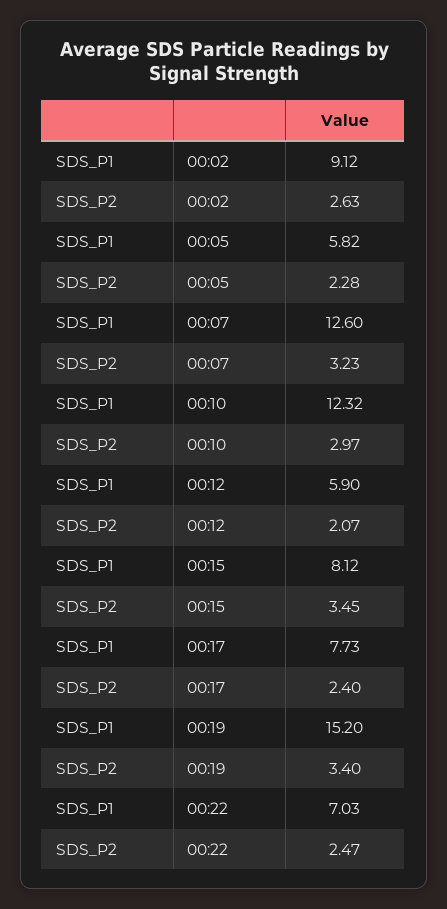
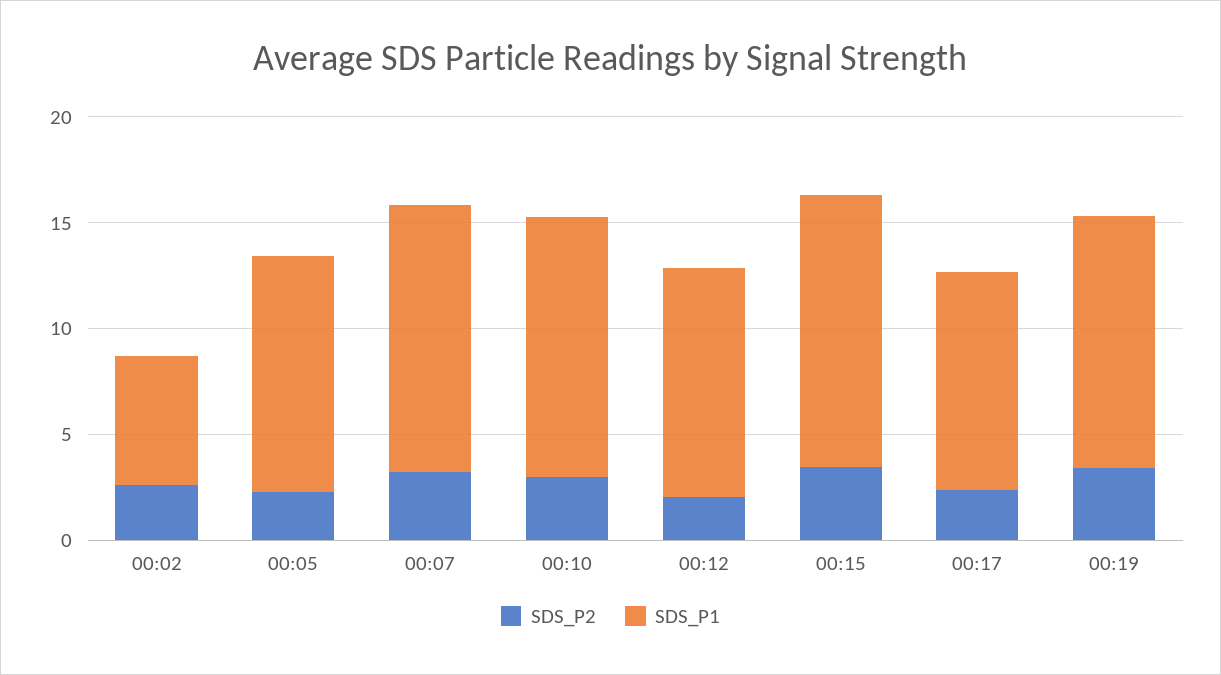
  {
    "SDS_P1": {
-     "00:02": 9.12,
+     "00:02": 6,
-     "00:05": 5.82,
+     "00:05": 11,
      "00:07": 12.6,
      "00:10": 12.32,
-     "00:12": 5.9,
+     "00:12": 11,
-     "00:15": 8.12,
+     "00:15": 13,
-     "00:17": 7.73,
+     "00:17": 10,
-     "00:19": 15.2,
+     "00:19": 12
-     "00:22": 7.03
    },
    "SDS_P2": {
      "00:02": 2.63,
      "00:05": 2.28,
      "00:07": 3.23,
      "00:10": 2.97,
      "00:12": 2.07,
      "00:15": 3.45,
      "00:17": 2.4,
-     "00:19": 3.4,
+     "00:19": 3.4
-     "00:22": 2.47
    }
  }

